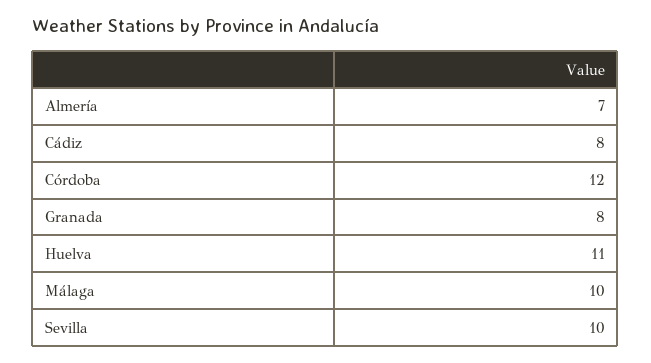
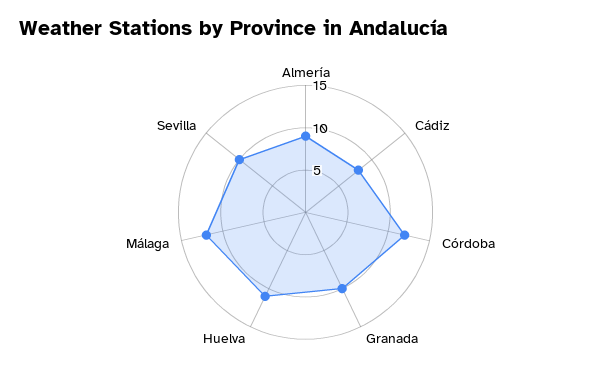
  {
-   "Almería": 7,
+   "Almería": 9,
    "Cádiz": 8,
    "Córdoba": 12,
-   "Granada": 8,
+   "Granada": 10,
    "Huelva": 11,
-   "Málaga": 10,
+   "Málaga": 12,
    "Sevilla": 10
  }

